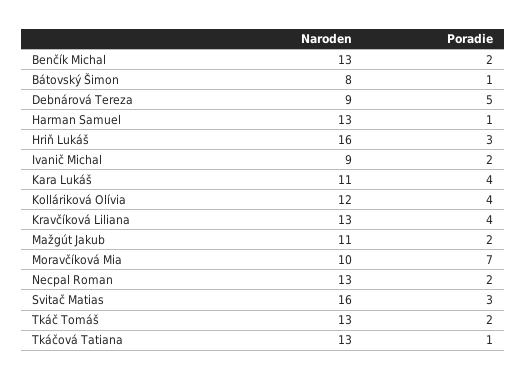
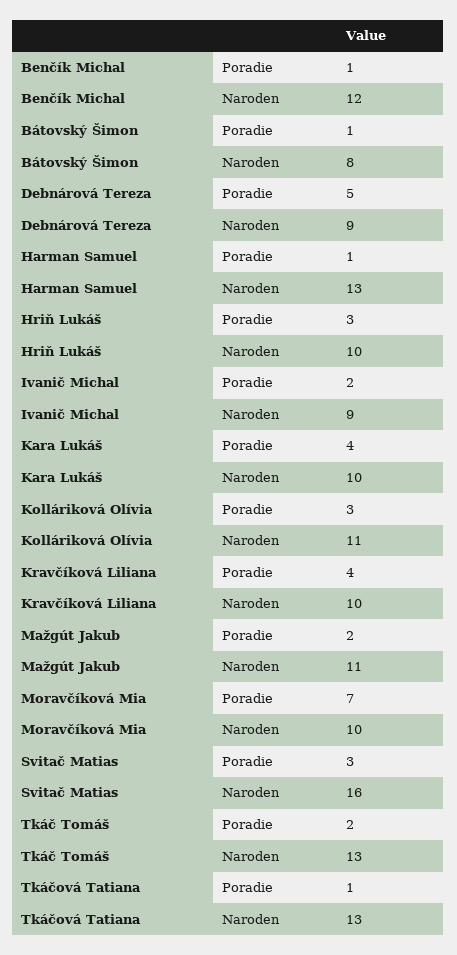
  {
    "Naroden": {
-     "Benčík Michal": 13,
+     "Benčík Michal": 12,
      "Bátovský Šimon": 8,
      "Debnárová Tereza": 9,
      "Harman Samuel": 13,
-     "Hriň Lukáš": 16,
+     "Hriň Lukáš": 10,
      "Ivanič Michal": 9,
-     "Kara Lukáš": 11,
+     "Kara Lukáš": 10,
-     "Kolláriková Olívia": 12,
+     "Kolláriková Olívia": 11,
-     "Kravčíková Liliana": 13,
+     "Kravčíková Liliana": 10,
      "Mažgút Jakub": 11,
      "Moravčíková Mia": 10,
-     "Necpal Roman": 13,
      "Svitač Matias": 16,
      "Tkáč Tomáš": 13,
      "Tkáčová Tatiana": 13
    },
    "Poradie": {
-     "Benčík Michal": 2,
+     "Benčík Michal": 1,
      "Bátovský Šimon": 1,
      "Debnárová Tereza": 5,
      "Harman Samuel": 1,
      "Hriň Lukáš": 3,
      "Ivanič Michal": 2,
      "Kara Lukáš": 4,
-     "Kolláriková Olívia": 4,
+     "Kolláriková Olívia": 3,
      "Kravčíková Liliana": 4,
      "Mažgút Jakub": 2,
      "Moravčíková Mia": 7,
-     "Necpal Roman": 2,
      "Svitač Matias": 3,
      "Tkáč Tomáš": 2,
      "Tkáčová Tatiana": 1
    }
  }

